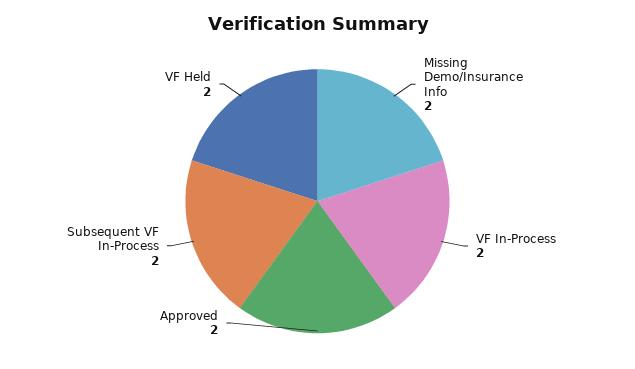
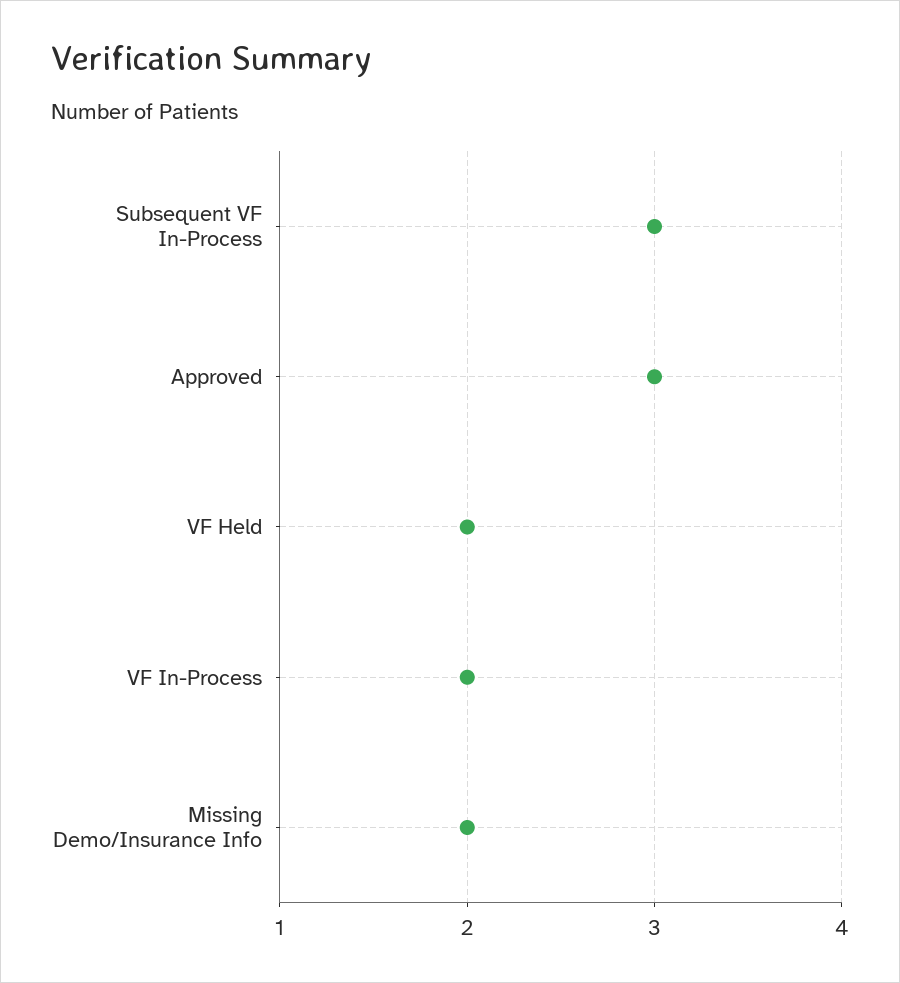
  {
    "Missing Demo/Insurance Info": 2,
    "VF In-Process": 2,
-   "Approved": 2,
+   "Approved": 3,
-   "Subsequent VF In-Process": 2,
+   "Subsequent VF In-Process": 3,
    "VF Held": 2
  }

